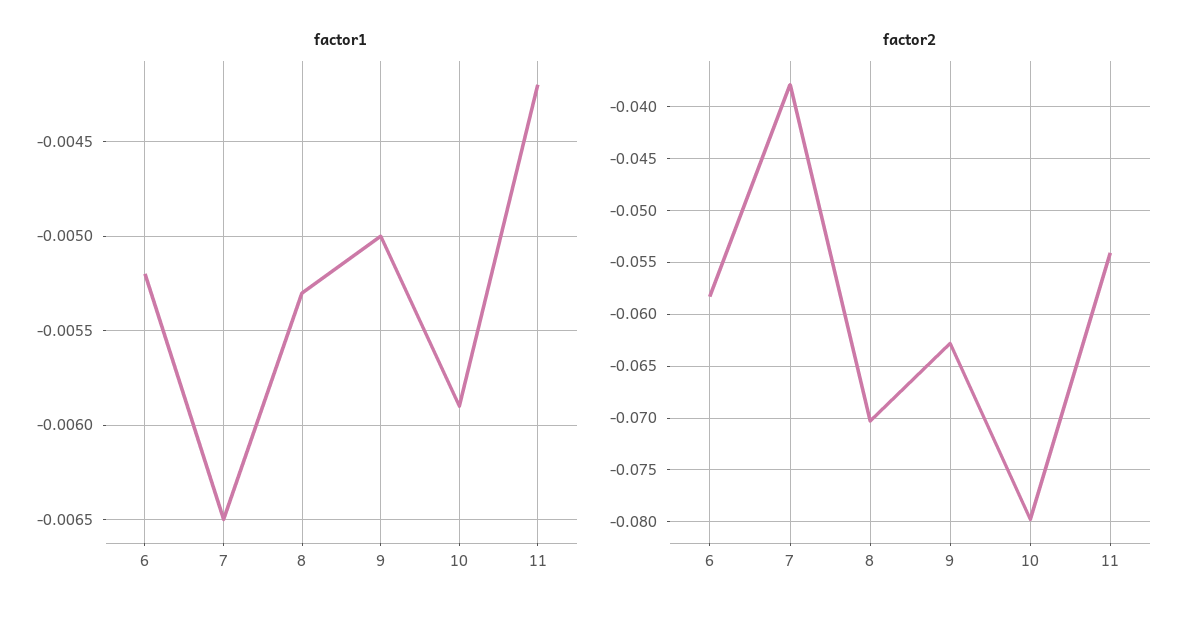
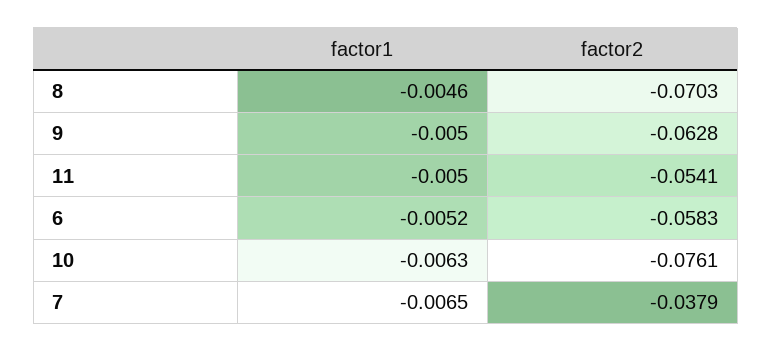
  {
    "factor1": {
      "6": -0.0052,
      "7": -0.0065,
-     "8": -0.0053,
+     "8": -0.0046,
      "9": -0.005,
-     "10": -0.0059,
+     "10": -0.0063,
-     "11": -0.0042
+     "11": -0.005
    },
    "factor2": {
      "6": -0.0583,
      "7": -0.0379,
      "8": -0.0703,
      "9": -0.0628,
-     "10": -0.08,
+     "10": -0.0761,
      "11": -0.0541
    }
  }

